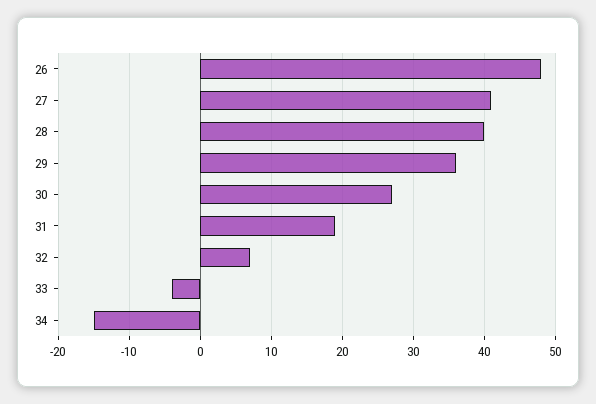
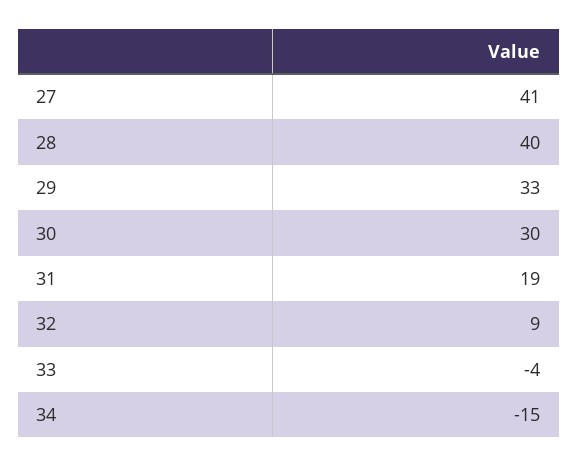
  {
-   "26": 48,
    "27": 41,
    "28": 40,
-   "29": 36,
+   "29": 33,
-   "30": 27,
+   "30": 30,
    "31": 19,
-   "32": 7,
+   "32": 9,
    "33": -4,
    "34": -15
  }

